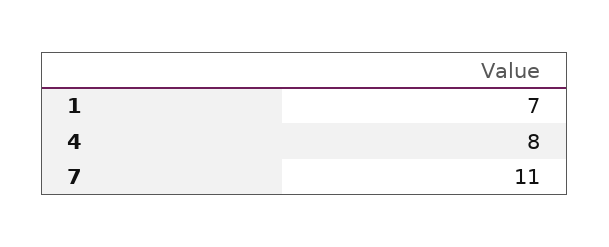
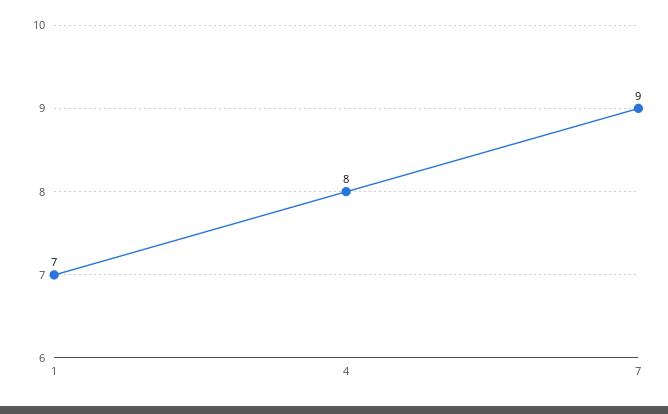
  {
    "1": 7,
    "4": 8,
-   "7": 11
+   "7": 9
  }

